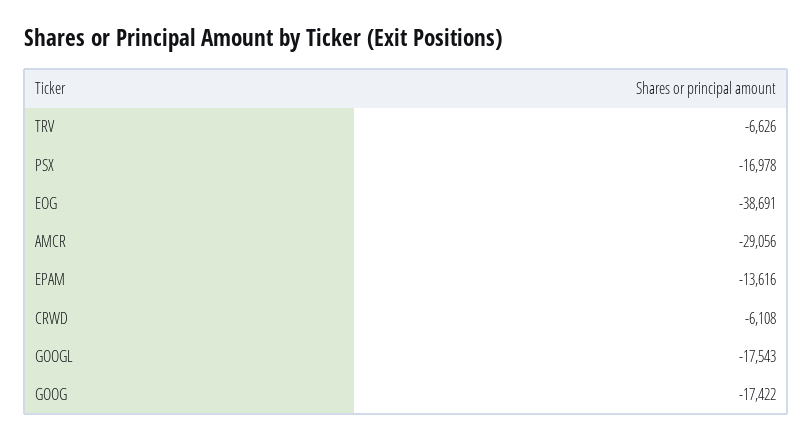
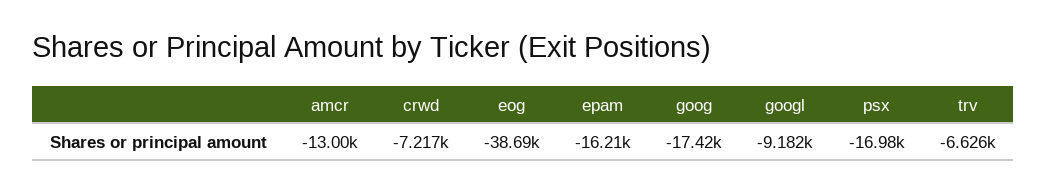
  {
    "TRV": -6626,
    "PSX": -16978,
    "EOG": -38691,
-   "AMCR": -29056,
+   "AMCR": -13000,
-   "EPAM": -13616,
+   "EPAM": -16210,
-   "CRWD": -6108,
+   "CRWD": -7217,
-   "GOOGL": -17543,
+   "GOOGL": -9182,
    "GOOG": -17422
  }

